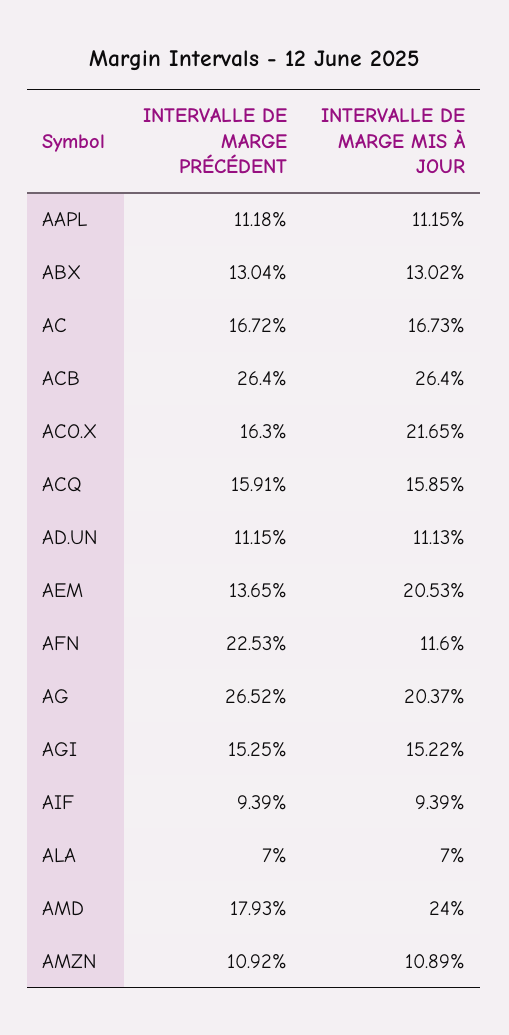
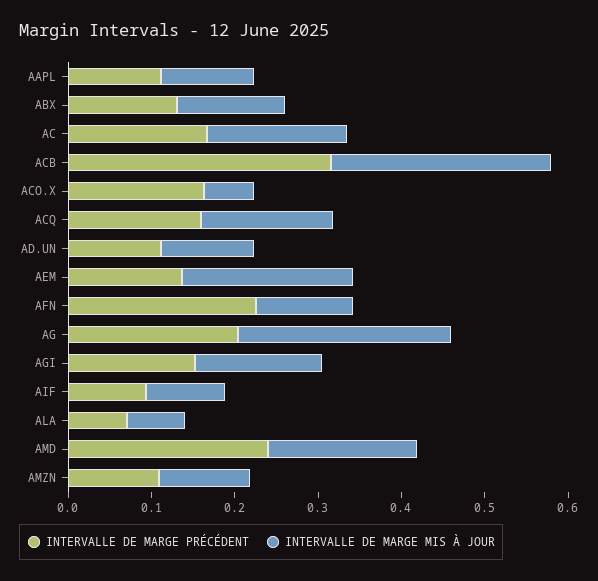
  {
    "INTERVALLE DE MARGE PRÉCÉDENT": {
      "AAPL": 0.1118,
      "ABX": 0.1304,
      "AC": 0.1672,
-     "ACB": 0.264,
+     "ACB": 0.32,
      "ACO.X": 0.163,
      "ACQ": 0.1591,
      "AD.UN": 0.1115,
      "AEM": 0.1365,
      "AFN": 0.2253,
-     "AG": 0.2652,
+     "AG": 0.2,
      "AGI": 0.1525,
      "AIF": 0.0939,
      "ALA": 0.07,
-     "AMD": 0.1793,
+     "AMD": 0.24,
      "AMZN": 0.1092
    },
    "INTERVALLE DE MARGE MIS À JOUR": {
      "AAPL": 0.1115,
      "ABX": 0.1302,
      "AC": 0.1673,
      "ACB": 0.264,
-     "ACO.X": 0.2165,
+     "ACO.X": 0.06,
      "ACQ": 0.1585,
      "AD.UN": 0.1113,
      "AEM": 0.2053,
      "AFN": 0.116,
-     "AG": 0.2037,
+     "AG": 0.26,
      "AGI": 0.1522,
      "AIF": 0.0939,
      "ALA": 0.07,
-     "AMD": 0.24,
+     "AMD": 0.18,
      "AMZN": 0.1089
    }
  }

